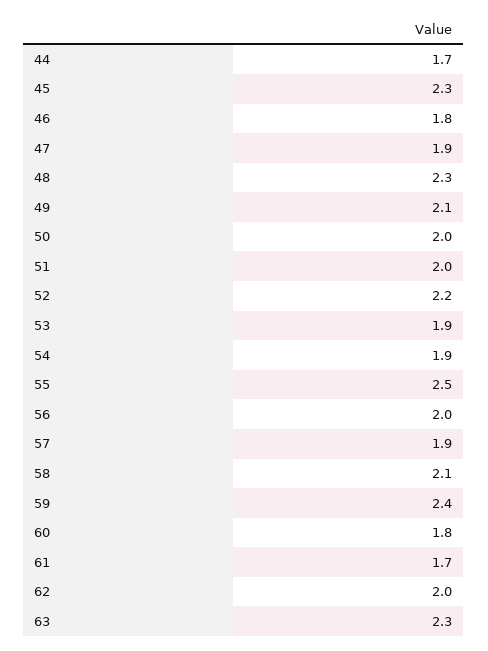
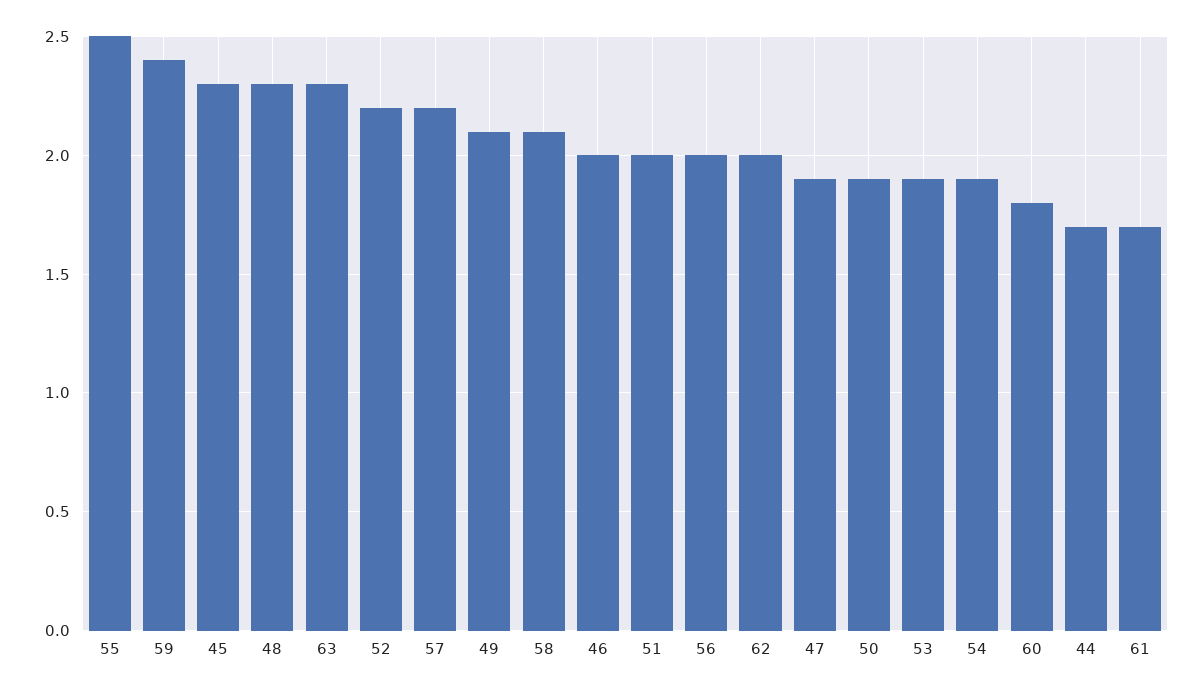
  {
    "44": 1.7,
    "45": 2.3,
-   "46": 1.8,
+   "46": 2,
    "47": 1.9,
    "48": 2.3,
    "49": 2.1,
-   "50": 2,
+   "50": 1.9,
    "51": 2,
    "52": 2.2,
    "53": 1.9,
    "54": 1.9,
    "55": 2.5,
    "56": 2,
-   "57": 1.9,
+   "57": 2.2,
    "58": 2.1,
    "59": 2.4,
    "60": 1.8,
    "61": 1.7,
    "62": 2,
    "63": 2.3
  }

